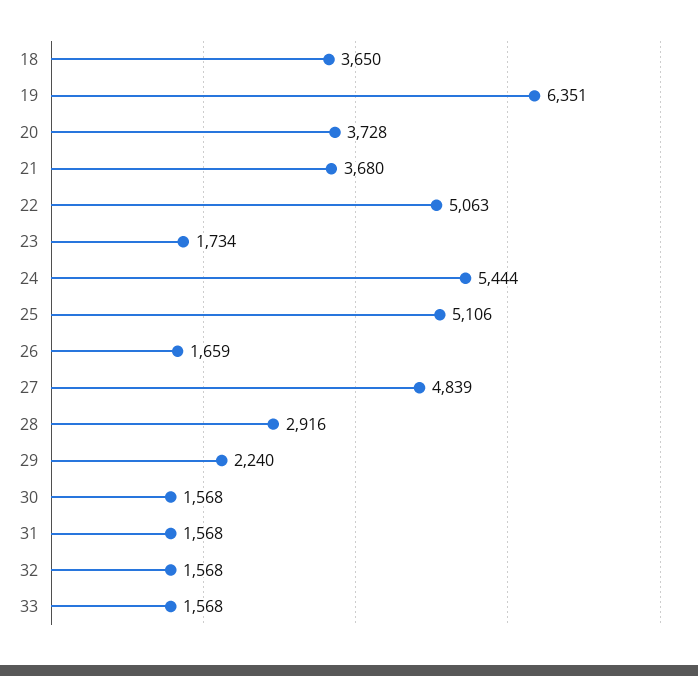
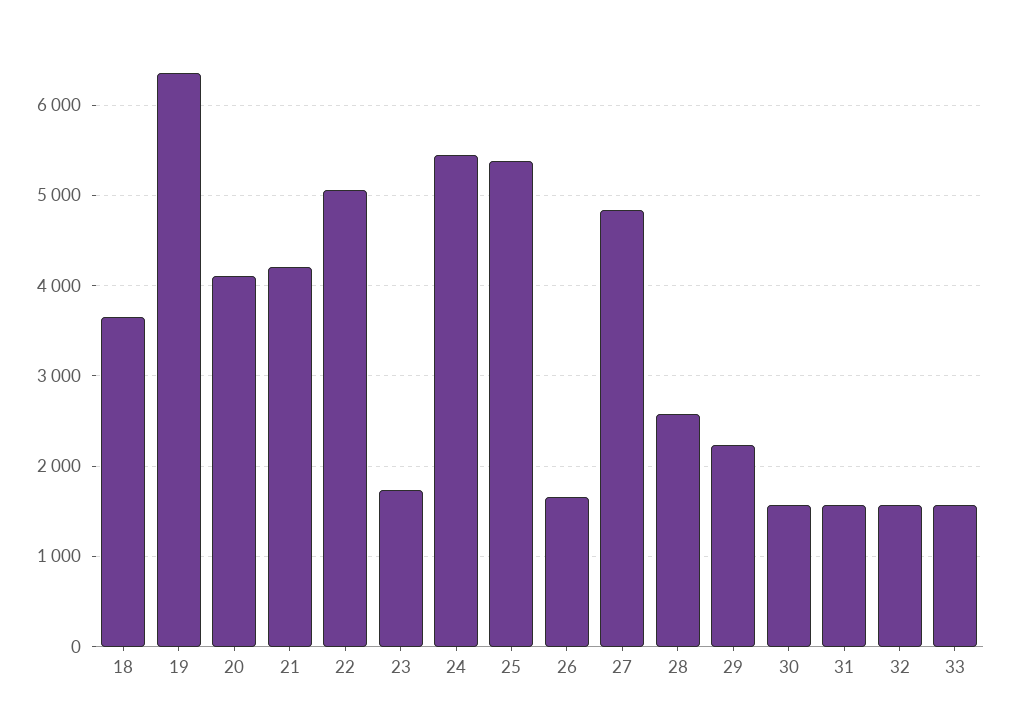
  {
    "18": 3650,
    "19": 6351,
-   "20": 3728,
+   "20": 4100,
-   "21": 3680,
+   "21": 4200,
    "22": 5063,
    "23": 1734,
    "24": 5444,
-   "25": 5106,
+   "25": 5400,
    "26": 1659,
    "27": 4839,
-   "28": 2916,
+   "28": 2600,
    "29": 2240,
    "30": 1568,
    "31": 1568,
    "32": 1568,
    "33": 1568
  }

